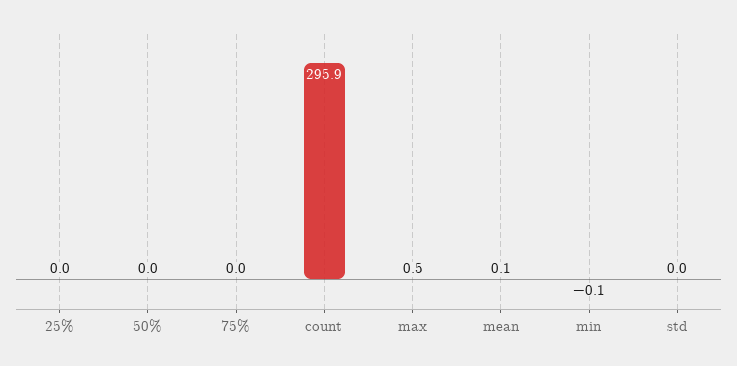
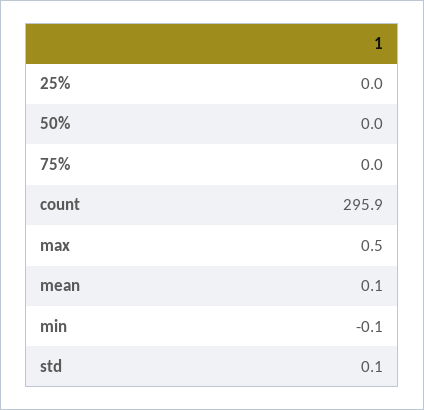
  {
    "25%": 0,
    "50%": 0,
    "75%": 0,
    "count": 295.9,
    "max": 0.5,
    "mean": 0.1,
    "min": -0.1,
-   "std": 0
+   "std": 0.1
  }

